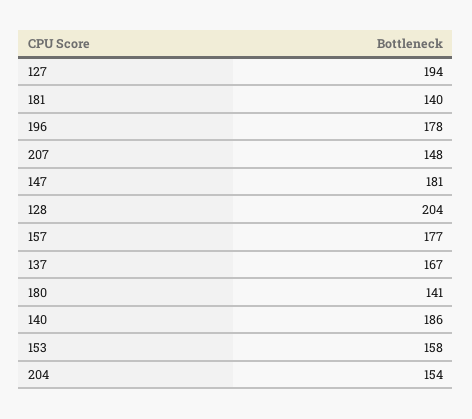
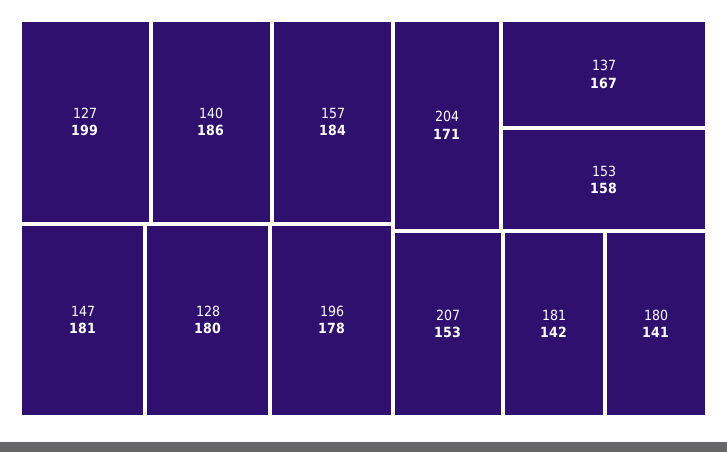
  {
-   "127": 194,
+   "127": 199,
-   "181": 140,
+   "181": 142,
    "196": 178,
-   "207": 148,
+   "207": 153,
    "147": 181,
-   "128": 204,
+   "128": 180,
-   "157": 177,
+   "157": 184,
    "137": 167,
    "180": 141,
    "140": 186,
    "153": 158,
-   "204": 154
+   "204": 171
  }

